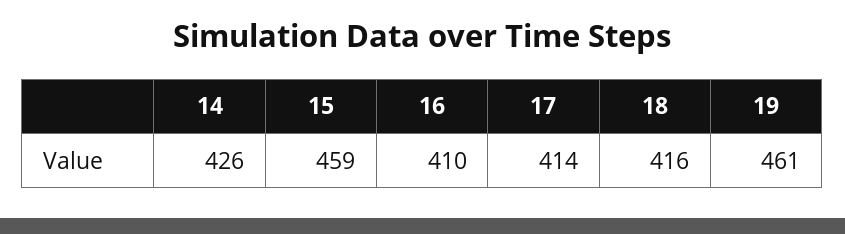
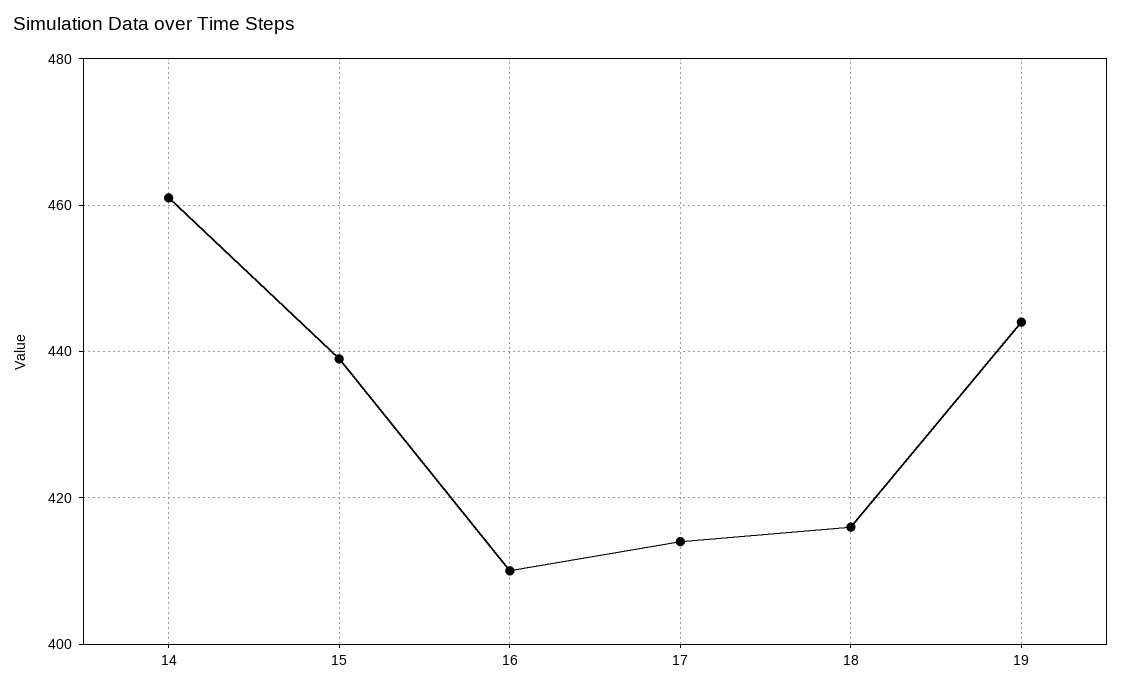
  {
-   "14": 426,
+   "14": 460,
-   "15": 459,
+   "15": 440,
    "16": 410,
    "17": 414,
    "18": 416,
-   "19": 461
+   "19": 445
  }

